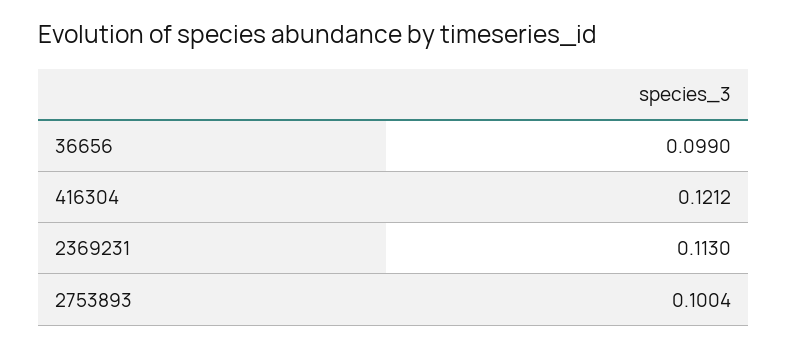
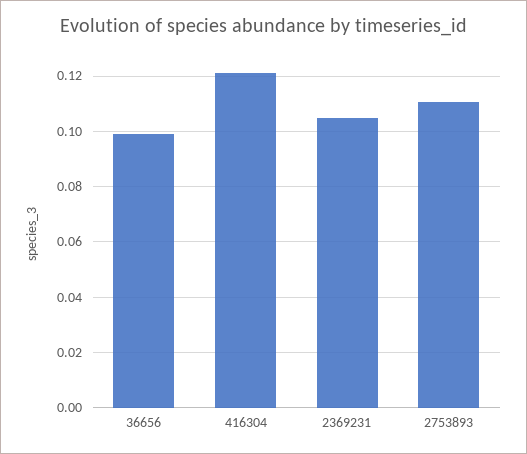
  {
    "36656": 0.099,
    "416304": 0.1212,
-   "2369231": 0.113,
+   "2369231": 0.105,
-   "2753893": 0.1004
+   "2753893": 0.11
  }

